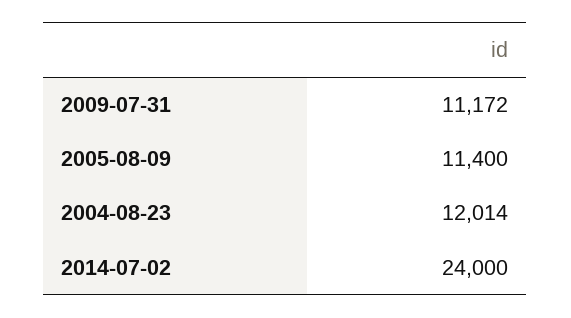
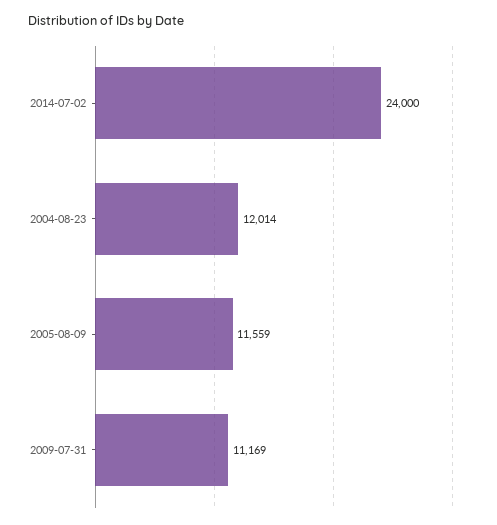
  {
-   "2009-07-31": 11172,
+   "2009-07-31": 11169,
-   "2005-08-09": 11400,
+   "2005-08-09": 11559,
    "2004-08-23": 12014,
    "2014-07-02": 24000
  }

